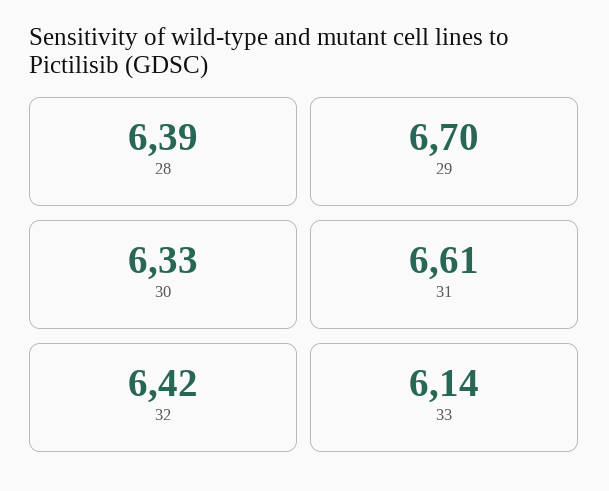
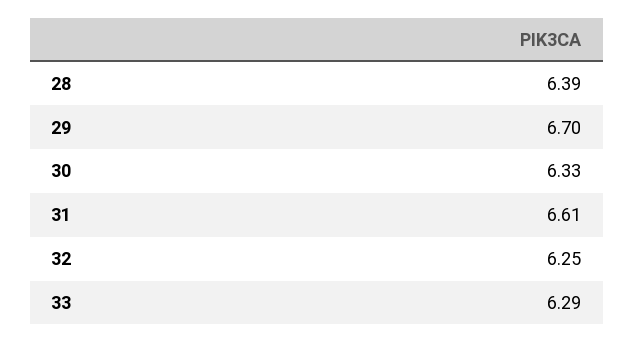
  {
    "28": 6.39,
    "29": 6.7,
    "30": 6.33,
    "31": 6.61,
-   "32": 6.42,
+   "32": 6.25,
-   "33": 6.14
+   "33": 6.29
  }

